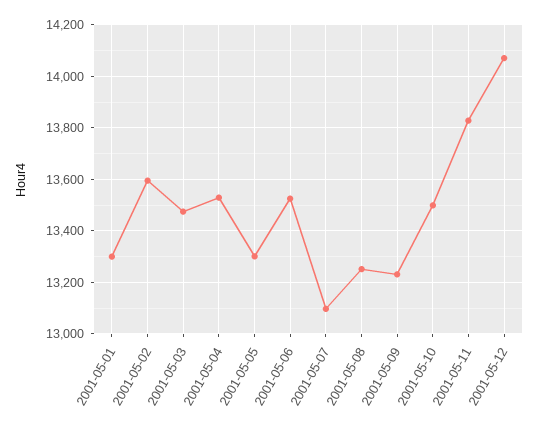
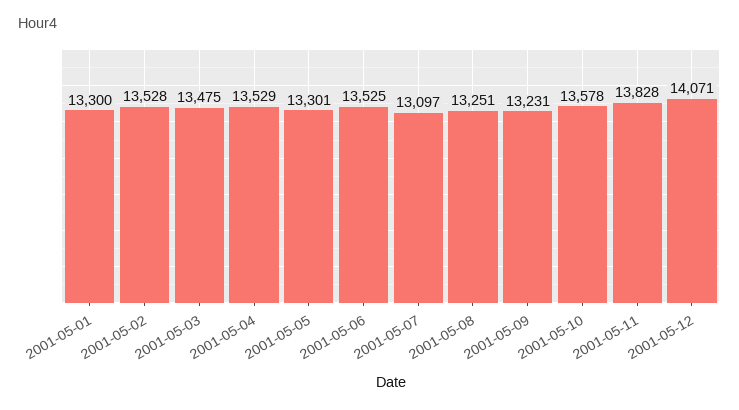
  {
    "2001-05-01": 13300,
-   "2001-05-02": 13600,
+   "2001-05-02": 13528,
    "2001-05-03": 13475,
    "2001-05-04": 13529,
    "2001-05-05": 13301,
    "2001-05-06": 13525,
    "2001-05-07": 13097,
    "2001-05-08": 13251,
    "2001-05-09": 13231,
-   "2001-05-10": 13500,
+   "2001-05-10": 13578,
    "2001-05-11": 13828,
    "2001-05-12": 14071
  }

